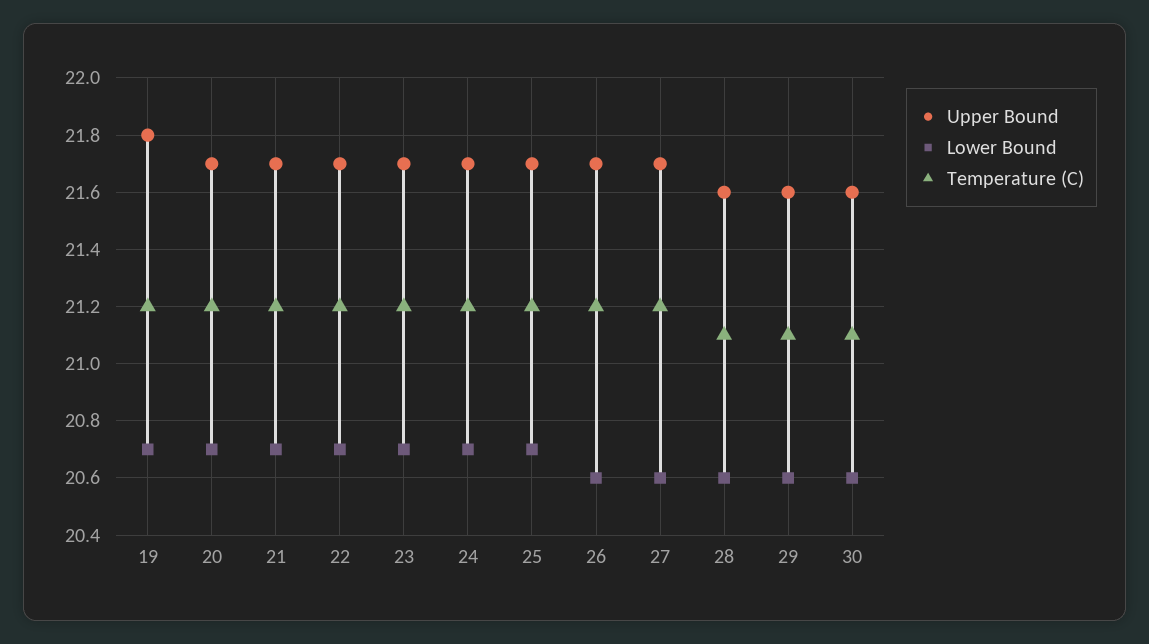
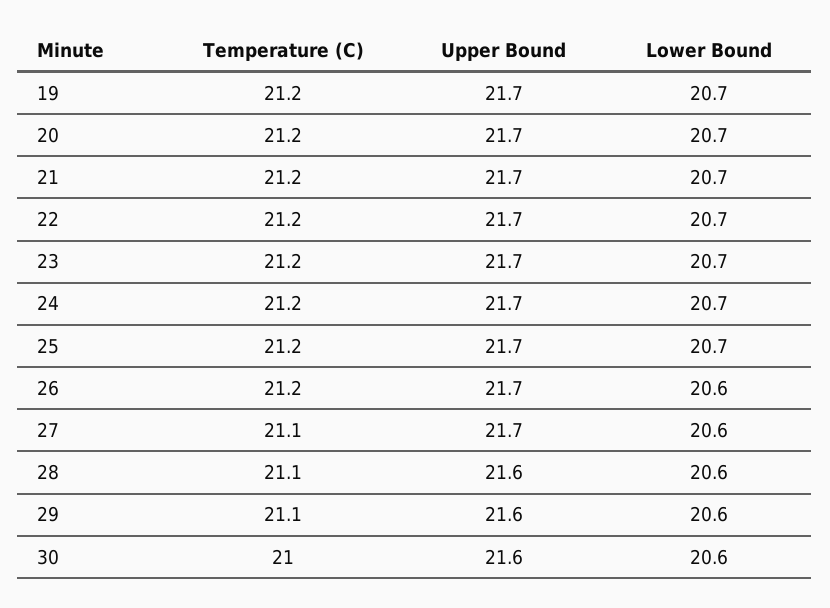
  {
    "Upper Bound": {
-     "19": 21.8,
+     "19": 21.7,
      "20": 21.7,
      "21": 21.7,
      "22": 21.7,
      "23": 21.7,
      "24": 21.7,
      "25": 21.7,
      "26": 21.7,
      "27": 21.7,
      "28": 21.6,
      "29": 21.6,
      "30": 21.6
    },
    "Lower Bound": {
      "19": 20.7,
      "20": 20.7,
      "21": 20.7,
      "22": 20.7,
      "23": 20.7,
      "24": 20.7,
      "25": 20.7,
      "26": 20.6,
      "27": 20.6,
      "28": 20.6,
      "29": 20.6,
      "30": 20.6
    },
    "Temperature (C)": {
      "19": 21.2,
      "20": 21.2,
      "21": 21.2,
      "22": 21.2,
      "23": 21.2,
      "24": 21.2,
      "25": 21.2,
      "26": 21.2,
-     "27": 21.2,
+     "27": 21.1,
      "28": 21.1,
      "29": 21.1,
-     "30": 21.1
+     "30": 21
    }
  }

